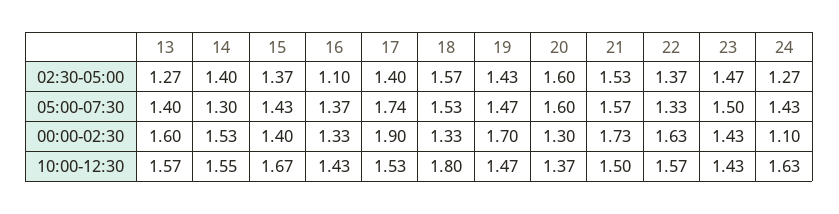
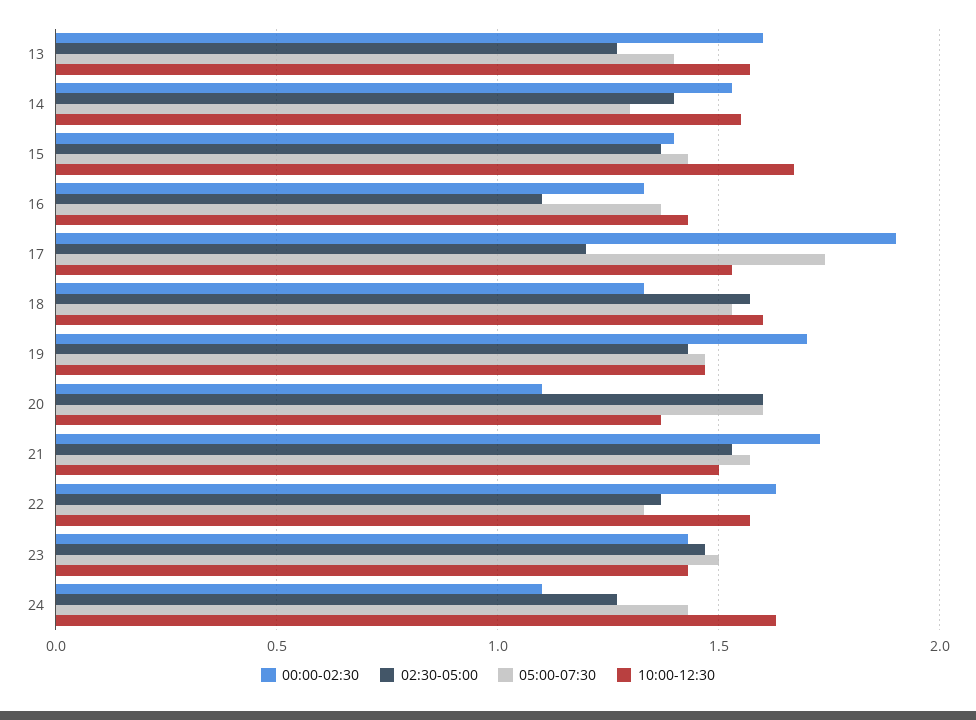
  {
    "02:30-05:00": {
      "13": 1.27,
      "14": 1.4,
      "15": 1.37,
      "16": 1.1,
-     "17": 1.4,
+     "17": 1.2,
      "18": 1.57,
      "19": 1.43,
      "20": 1.6,
      "21": 1.53,
      "22": 1.37,
      "23": 1.47,
      "24": 1.27
    },
    "05:00-07:30": {
      "13": 1.4,
      "14": 1.3,
      "15": 1.43,
      "16": 1.37,
      "17": 1.74,
      "18": 1.53,
      "19": 1.47,
      "20": 1.6,
      "21": 1.57,
      "22": 1.33,
      "23": 1.5,
      "24": 1.43
    },
    "00:00-02:30": {
      "13": 1.6,
      "14": 1.53,
      "15": 1.4,
      "16": 1.33,
      "17": 1.9,
      "18": 1.33,
      "19": 1.7,
-     "20": 1.3,
+     "20": 1.1,
      "21": 1.73,
      "22": 1.63,
      "23": 1.43,
      "24": 1.1
    },
    "10:00-12:30": {
      "13": 1.57,
      "14": 1.55,
      "15": 1.67,
      "16": 1.43,
      "17": 1.53,
-     "18": 1.8,
+     "18": 1.6,
      "19": 1.47,
      "20": 1.37,
      "21": 1.5,
      "22": 1.57,
      "23": 1.43,
      "24": 1.63
    }
  }

